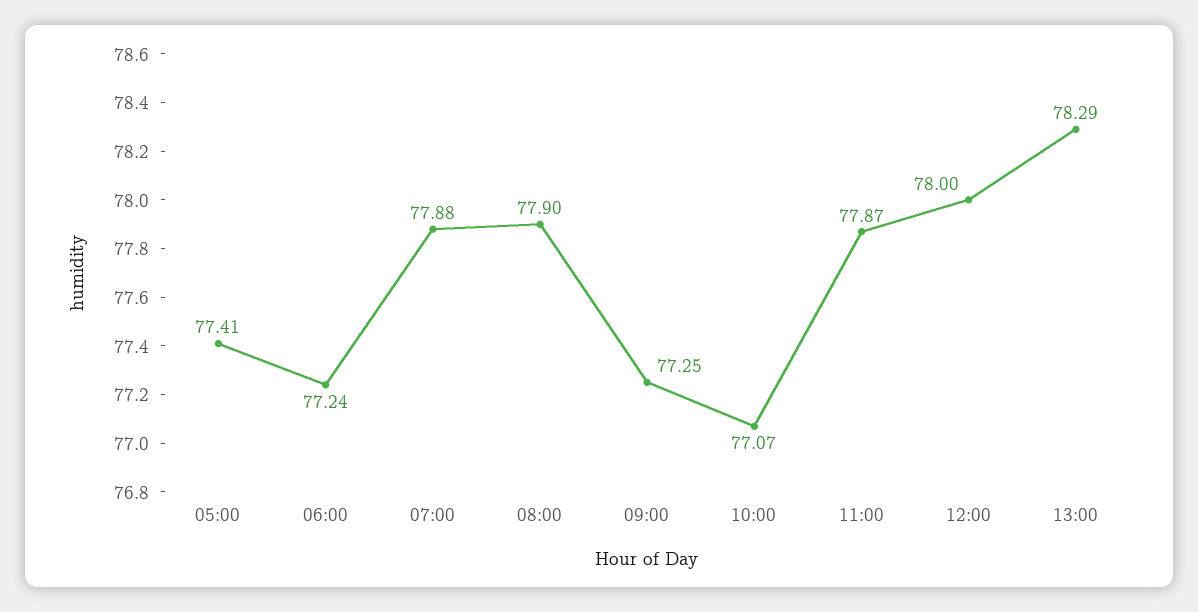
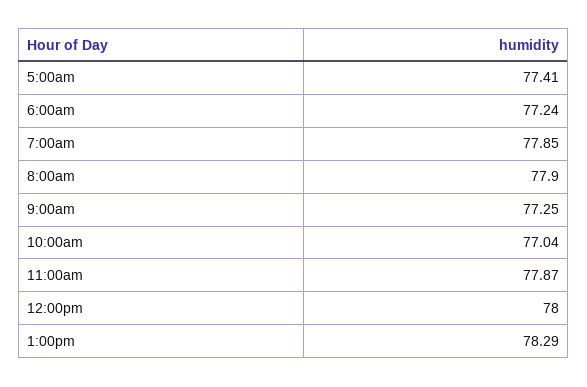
  {
    "05:00": 77.41,
    "06:00": 77.24,
-   "07:00": 77.88,
+   "07:00": 77.85,
    "08:00": 77.9,
    "09:00": 77.25,
-   "10:00": 77.07,
+   "10:00": 77.04,
    "11:00": 77.87,
    "12:00": 78,
    "13:00": 78.29
  }

